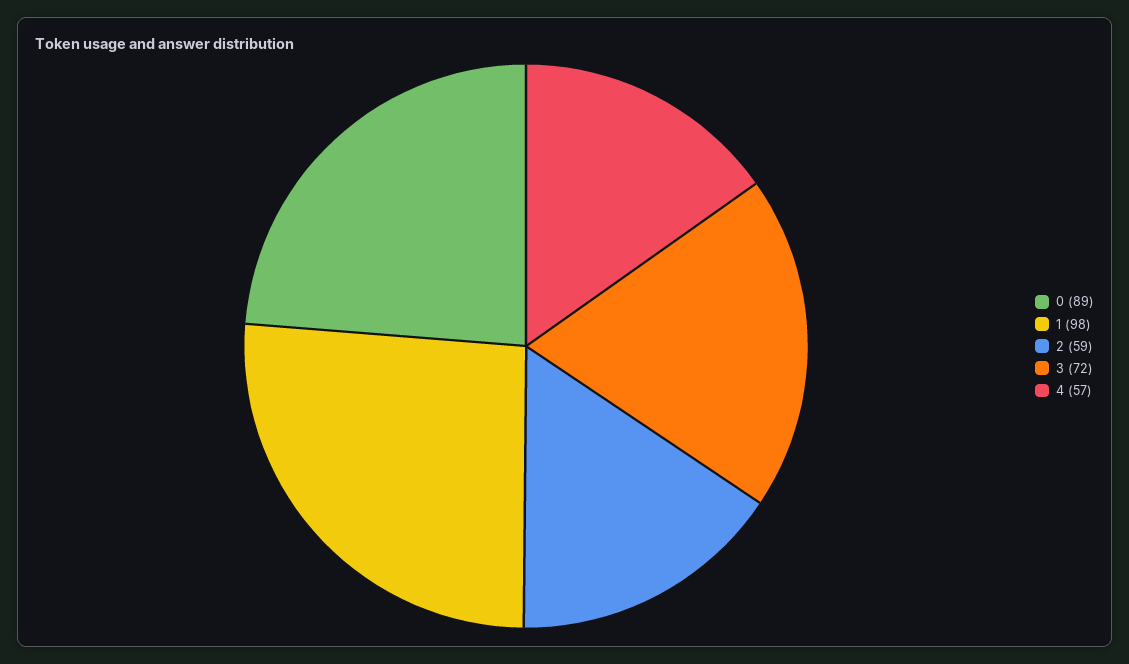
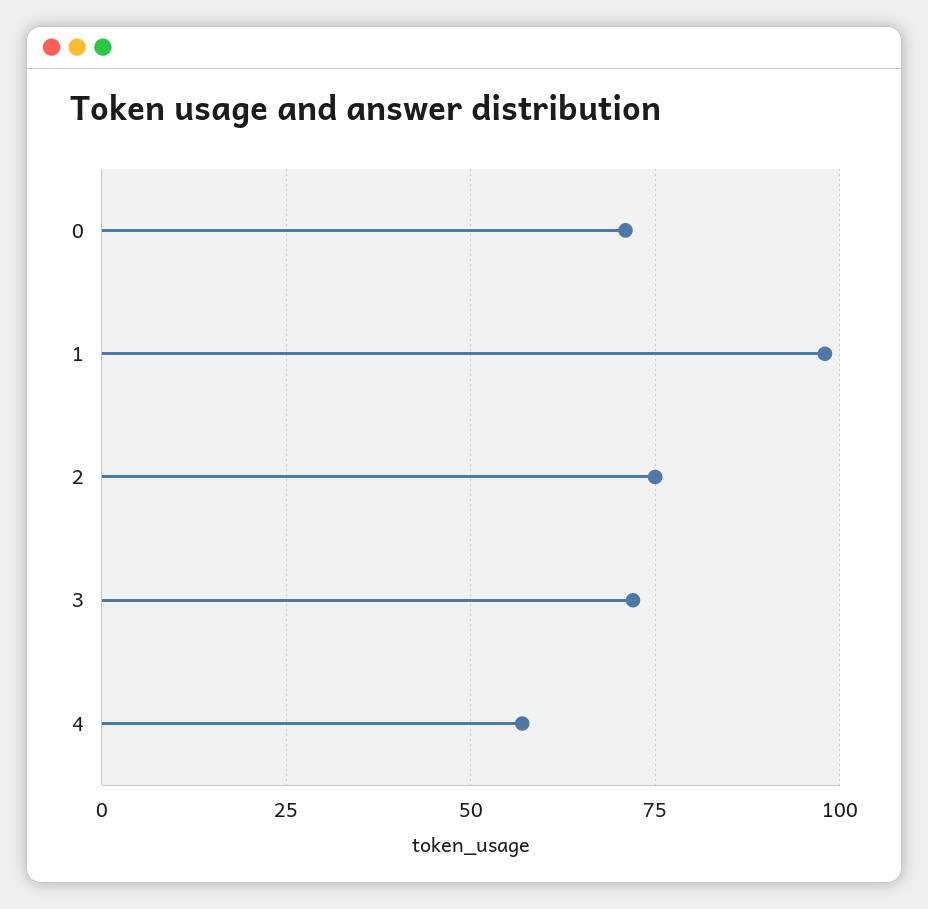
  {
-   "0": 89,
+   "0": 70,
    "1": 98,
-   "2": 59,
+   "2": 75,
    "3": 72,
    "4": 57
  }

